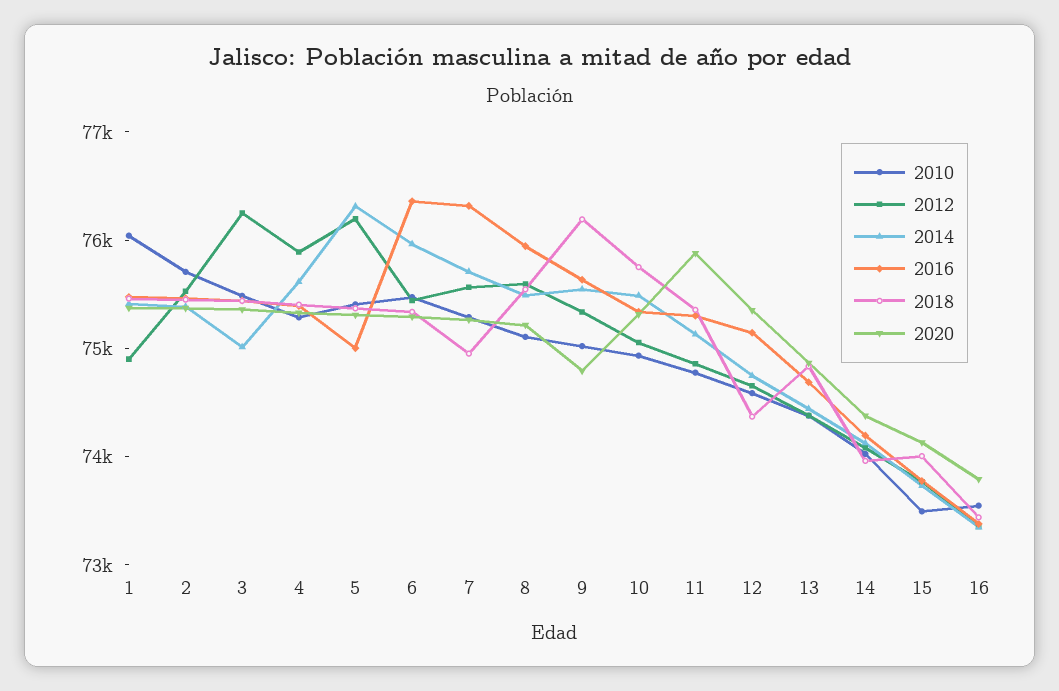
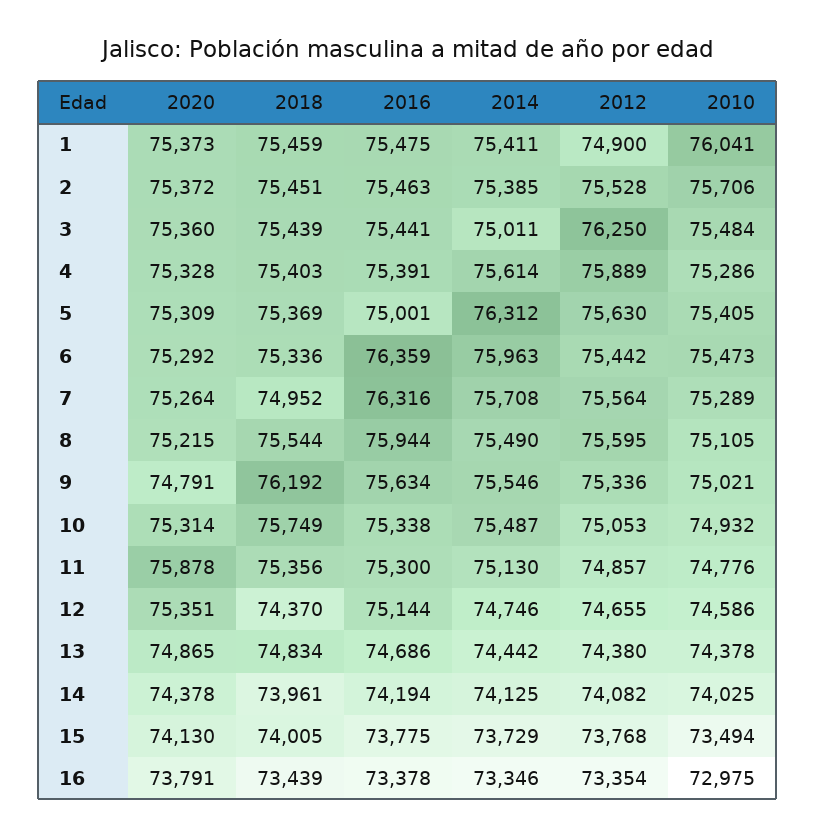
  {
    "2010": {
      "1": 76041,
      "2": 75706,
      "3": 75484,
      "4": 75286,
      "5": 75405,
      "6": 75473,
      "7": 75289,
      "8": 75105,
      "9": 75021,
      "10": 74932,
      "11": 74776,
      "12": 74586,
      "13": 74378,
      "14": 74025,
      "15": 73494,
-     "16": 73600
+     "16": 72975
    },
    "2012": {
      "1": 74900,
      "2": 75528,
      "3": 76250,
      "4": 75889,
-     "5": 76200,
+     "5": 75630,
      "6": 75442,
      "7": 75564,
      "8": 75595,
      "9": 75336,
      "10": 75053,
      "11": 74857,
      "12": 74655,
      "13": 74380,
      "14": 74082,
      "15": 73768,
      "16": 73354
    },
    "2014": {
      "1": 75411,
      "2": 75385,
      "3": 75011,
      "4": 75614,
      "5": 76312,
      "6": 75963,
      "7": 75708,
      "8": 75490,
      "9": 75546,
      "10": 75487,
      "11": 75130,
      "12": 74746,
      "13": 74442,
      "14": 74125,
      "15": 73729,
      "16": 73346
    },
    "2016": {
      "1": 75475,
      "2": 75463,
      "3": 75441,
      "4": 75391,
      "5": 75001,
      "6": 76359,
      "7": 76316,
      "8": 75944,
      "9": 75634,
      "10": 75338,
      "11": 75300,
      "12": 75144,
      "13": 74686,
      "14": 74194,
      "15": 73775,
      "16": 73378
    },
    "2018": {
      "1": 75459,
      "2": 75451,
      "3": 75439,
      "4": 75403,
      "5": 75369,
      "6": 75336,
      "7": 74952,
      "8": 75544,
      "9": 76192,
      "10": 75749,
      "11": 75356,
      "12": 74370,
      "13": 74834,
      "14": 73961,
      "15": 74005,
      "16": 73439
    },
    "2020": {
      "1": 75373,
      "2": 75372,
      "3": 75360,
      "4": 75328,
      "5": 75309,
      "6": 75292,
      "7": 75264,
      "8": 75215,
      "9": 74791,
      "10": 75314,
      "11": 75878,
      "12": 75351,
      "13": 74865,
      "14": 74378,
      "15": 74130,
      "16": 73791
    }
  }

